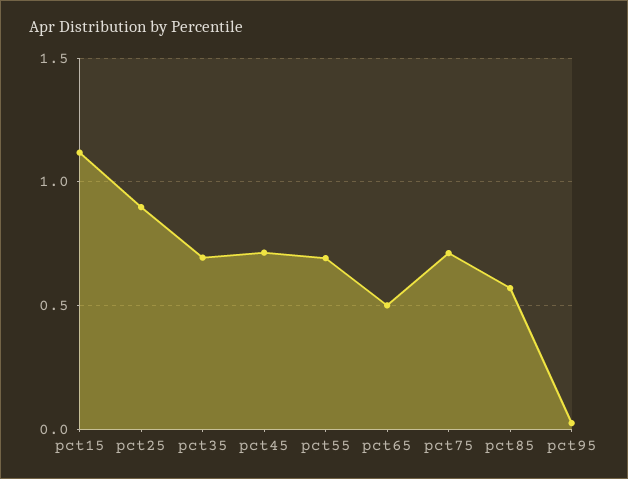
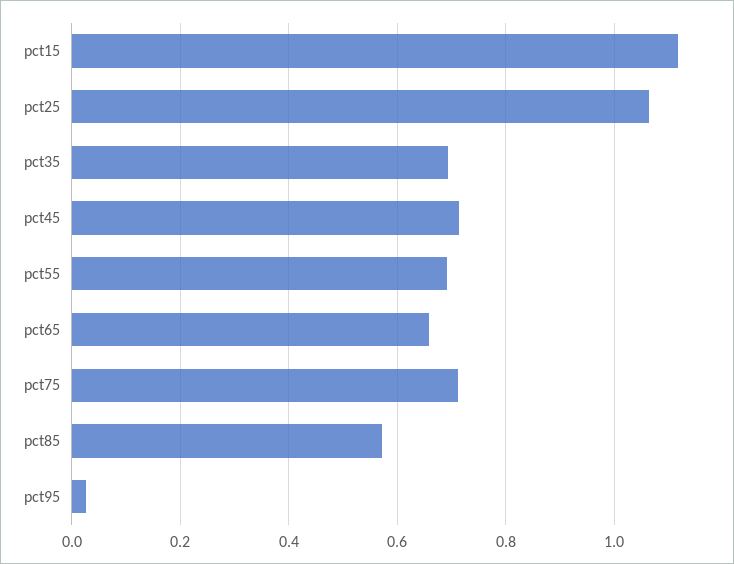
  {
    "pct15": 1.12,
-   "pct25": 0.9,
+   "pct25": 1.06,
    "pct35": 0.7,
    "pct45": 0.72,
    "pct55": 0.7,
-   "pct65": 0.5,
+   "pct65": 0.66,
    "pct75": 0.72,
    "pct85": 0.58,
    "pct95": 0.02
  }

